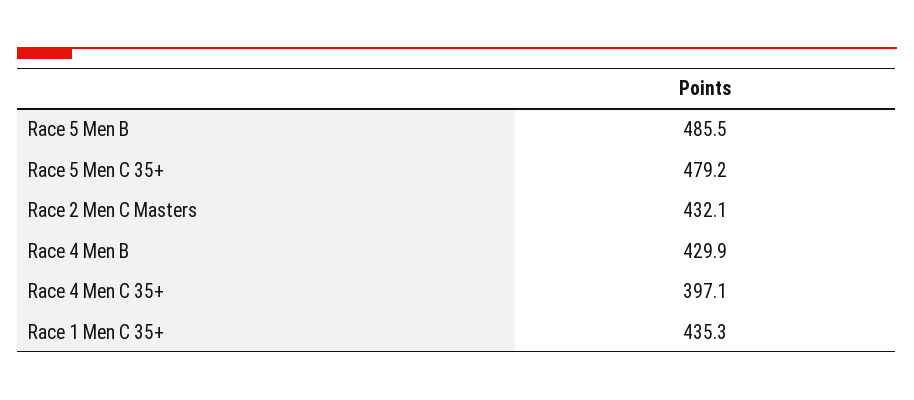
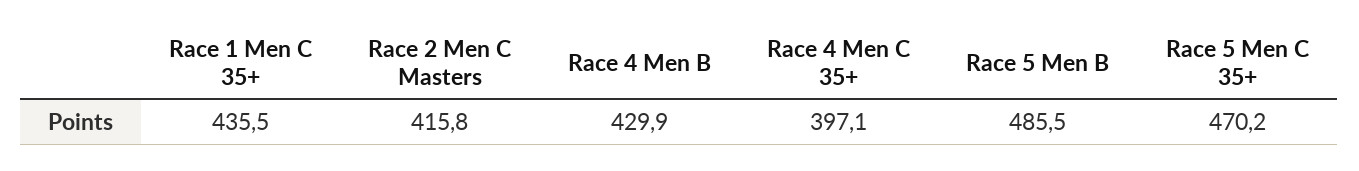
  {
    "Race 5 Men B": 485.5,
-   "Race 5 Men C 35+": 479.2,
+   "Race 5 Men C 35+": 470.2,
-   "Race 2 Men C Masters": 432.1,
+   "Race 2 Men C Masters": 415.8,
    "Race 4 Men B": 429.9,
    "Race 4 Men C 35+": 397.1,
-   "Race 1 Men C 35+": 435.3
+   "Race 1 Men C 35+": 435.5
  }

